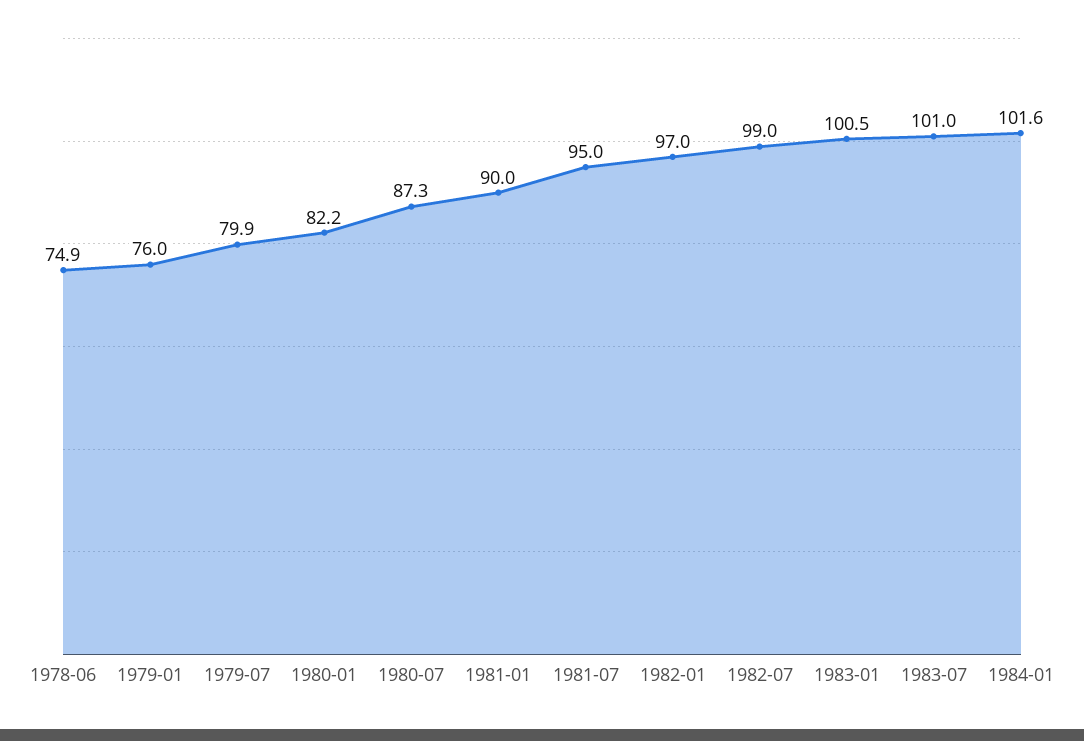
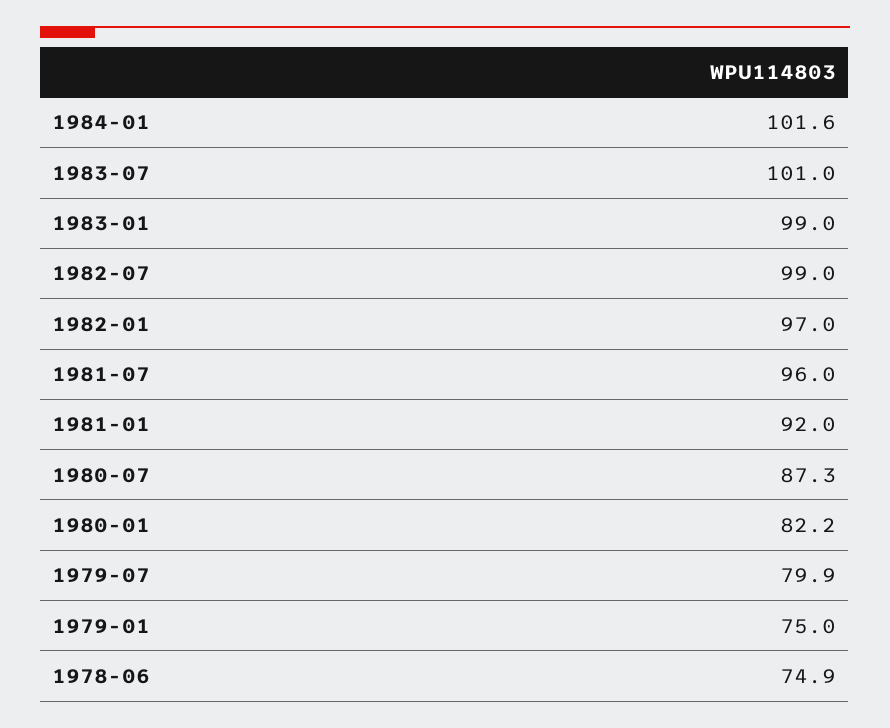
  {
    "1978-06": 74.9,
-   "1979-01": 76,
+   "1979-01": 75,
    "1979-07": 79.9,
    "1980-01": 82.2,
    "1980-07": 87.3,
-   "1981-01": 90,
+   "1981-01": 92,
-   "1981-07": 95,
+   "1981-07": 96,
    "1982-01": 97,
    "1982-07": 99,
-   "1983-01": 100.5,
+   "1983-01": 99,
    "1983-07": 101,
    "1984-01": 101.6
  }

